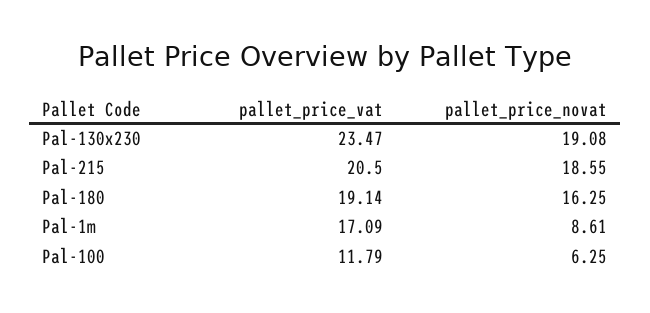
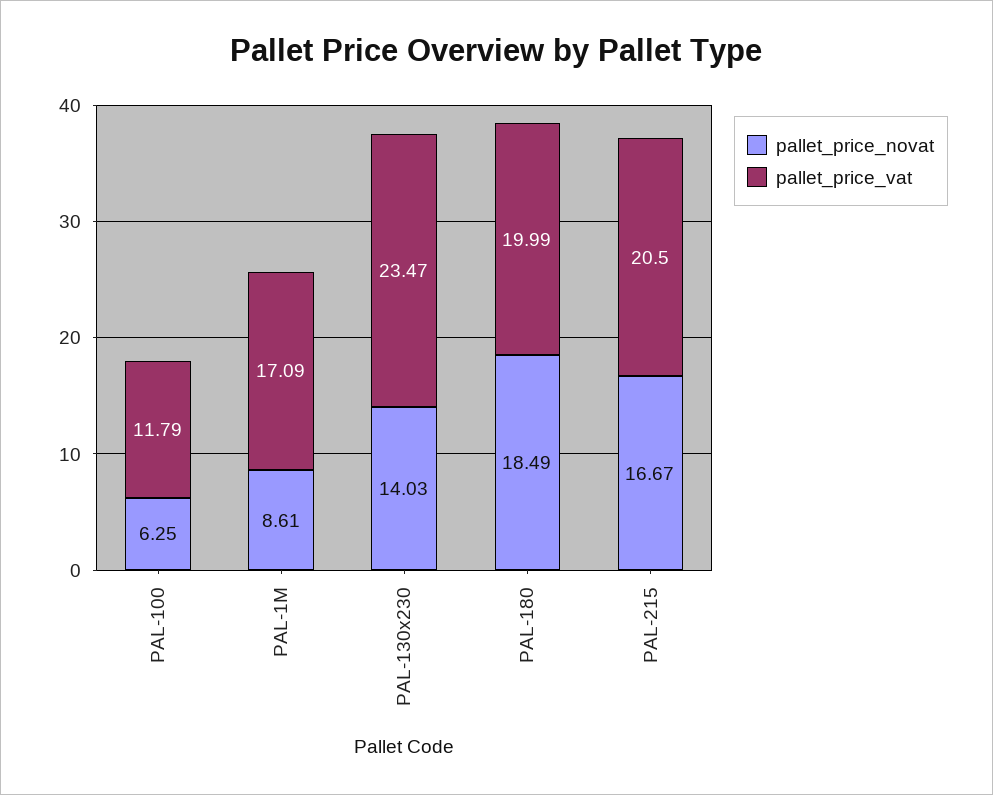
  {
    "pallet_price_vat": {
      "Pal-130x230": 23.47,
      "Pal-215": 20.5,
-     "Pal-180": 19.14,
+     "Pal-180": 19.99,
      "Pal-1m": 17.09,
      "Pal-100": 11.79
    },
    "pallet_price_novat": {
-     "Pal-130x230": 19.08,
+     "Pal-130x230": 14.03,
-     "Pal-215": 18.55,
+     "Pal-215": 16.67,
-     "Pal-180": 16.25,
+     "Pal-180": 18.49,
      "Pal-1m": 8.61,
      "Pal-100": 6.25
    }
  }

